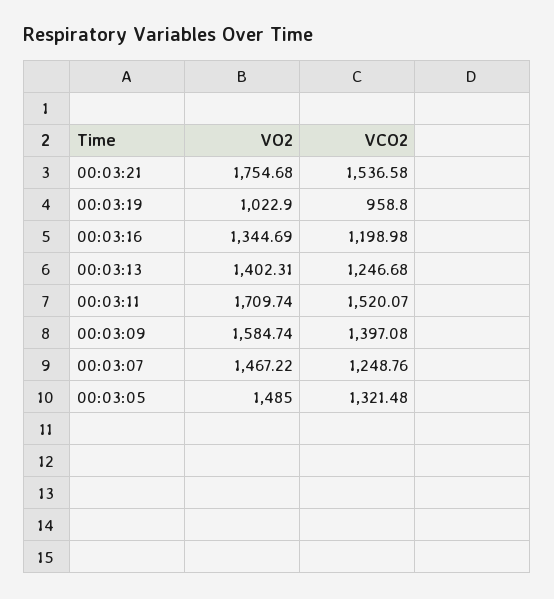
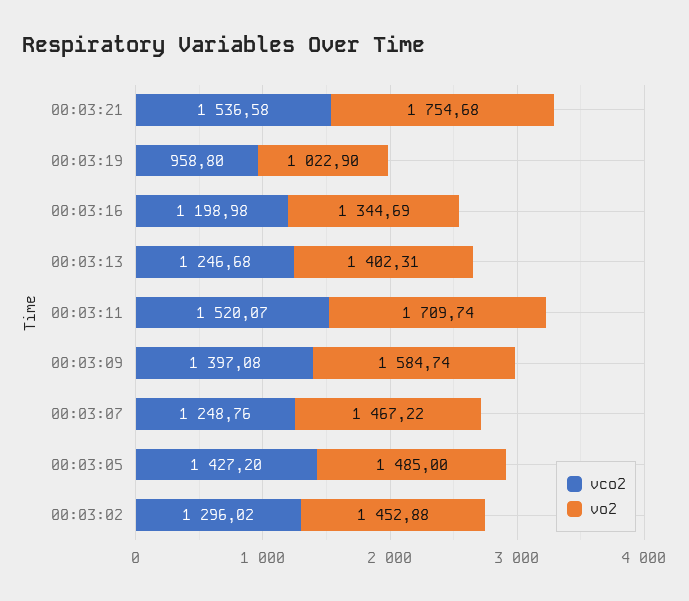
  {
    "VO2": {
      "00:03:21": 1754.68,
      "00:03:19": 1022.9,
      "00:03:16": 1344.69,
      "00:03:13": 1402.31,
      "00:03:11": 1709.74,
      "00:03:09": 1584.74,
      "00:03:07": 1467.22,
-     "00:03:05": 1485
+     "00:03:05": 1485,
+     "00:03:02": 1452.88
    },
    "VCO2": {
      "00:03:21": 1536.58,
      "00:03:19": 958.8,
      "00:03:16": 1198.98,
      "00:03:13": 1246.68,
      "00:03:11": 1520.07,
      "00:03:09": 1397.08,
      "00:03:07": 1248.76,
-     "00:03:05": 1321.48
+     "00:03:05": 1427.2,
+     "00:03:02": 1296.02
    }
  }

